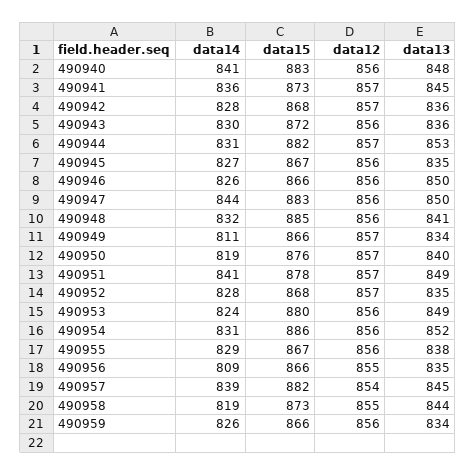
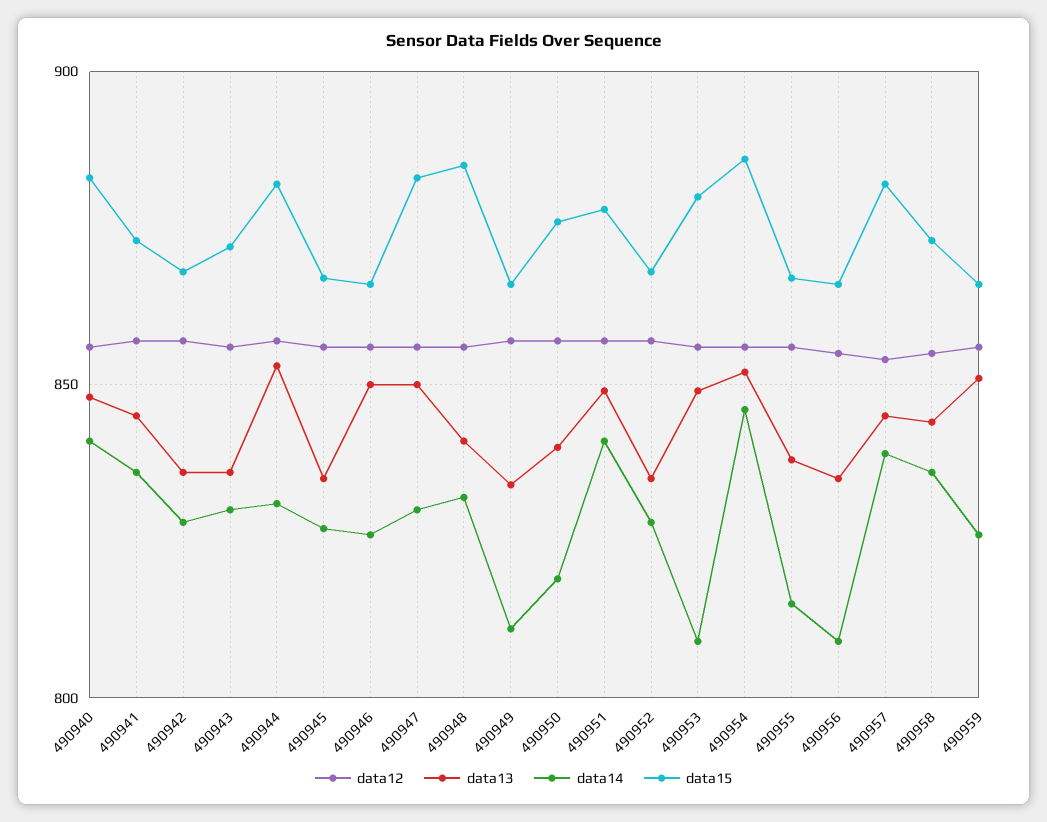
  {
    "data14": {
      "490940": 841,
      "490941": 836,
      "490942": 828,
      "490943": 830,
      "490944": 831,
      "490945": 827,
      "490946": 826,
-     "490947": 844,
+     "490947": 830,
      "490948": 832,
      "490949": 811,
      "490950": 819,
      "490951": 841,
      "490952": 828,
-     "490953": 824,
+     "490953": 810,
-     "490954": 831,
+     "490954": 845,
-     "490955": 829,
+     "490955": 815,
      "490956": 809,
      "490957": 839,
-     "490958": 819,
+     "490958": 835,
      "490959": 826
    },
    "data15": {
      "490940": 883,
      "490941": 873,
      "490942": 868,
      "490943": 872,
      "490944": 882,
      "490945": 867,
      "490946": 866,
      "490947": 883,
      "490948": 885,
      "490949": 866,
      "490950": 876,
      "490951": 878,
      "490952": 868,
      "490953": 880,
      "490954": 886,
      "490955": 867,
      "490956": 866,
      "490957": 882,
      "490958": 873,
      "490959": 866
    },
    "data12": {
      "490940": 856,
      "490941": 857,
      "490942": 857,
      "490943": 856,
      "490944": 857,
      "490945": 856,
      "490946": 856,
      "490947": 856,
      "490948": 856,
      "490949": 857,
      "490950": 857,
      "490951": 857,
      "490952": 857,
      "490953": 856,
      "490954": 856,
      "490955": 856,
      "490956": 855,
      "490957": 854,
      "490958": 855,
      "490959": 856
    },
    "data13": {
      "490940": 848,
      "490941": 845,
      "490942": 836,
      "490943": 836,
      "490944": 853,
      "490945": 835,
      "490946": 850,
      "490947": 850,
      "490948": 841,
      "490949": 834,
      "490950": 840,
      "490951": 849,
      "490952": 835,
      "490953": 849,
      "490954": 852,
      "490955": 838,
      "490956": 835,
      "490957": 845,
      "490958": 844,
-     "490959": 834
+     "490959": 850
    }
  }

